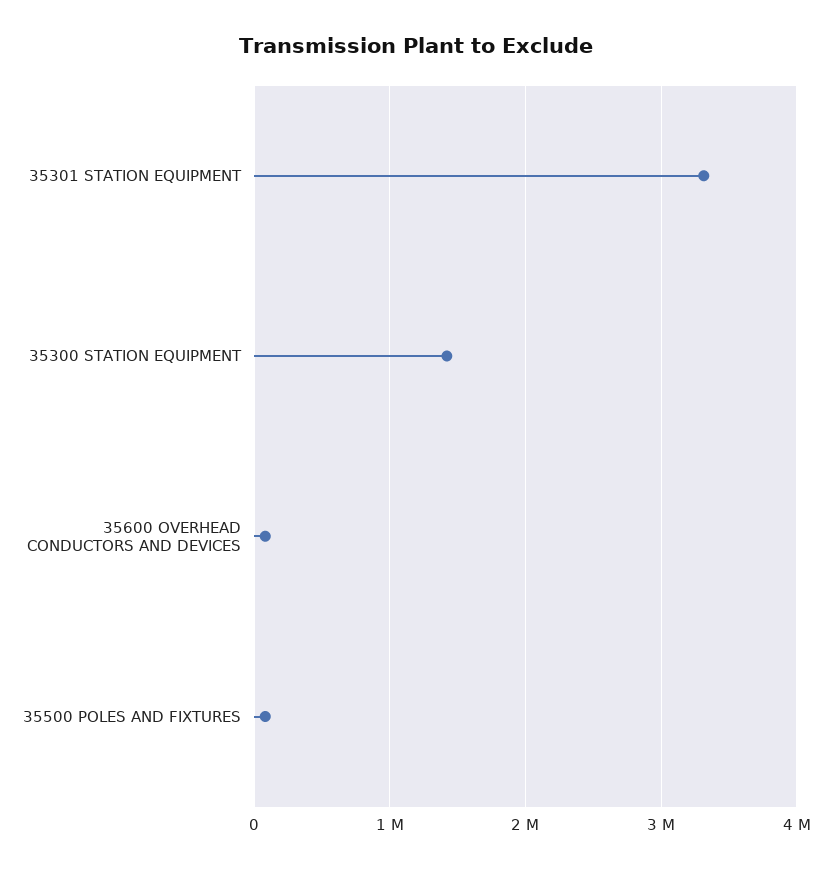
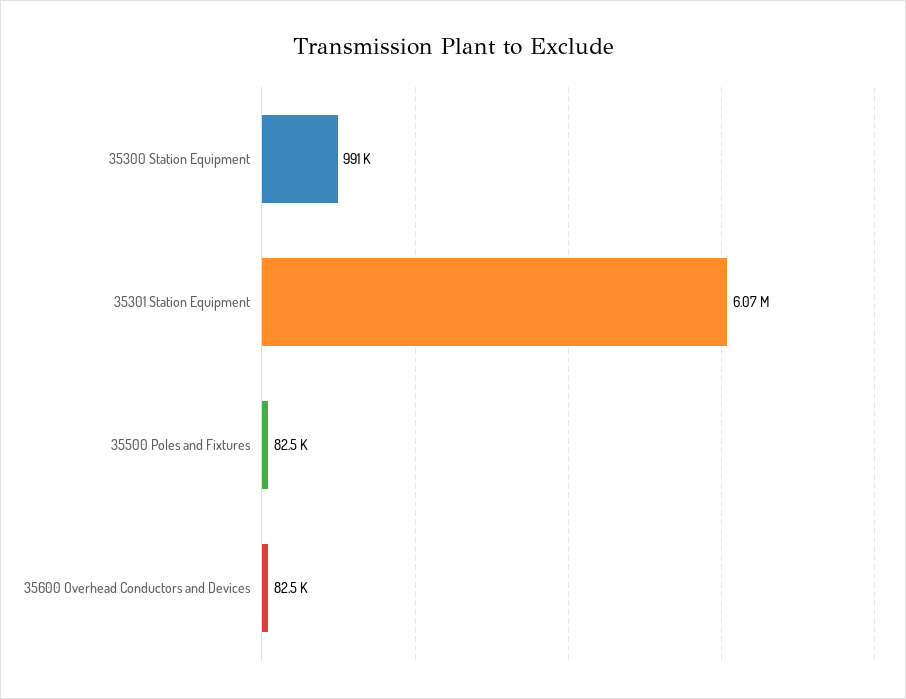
  {
-   "35301 STATION EQUIPMENT": 3300000,
+   "35301 STATION EQUIPMENT": 6070000,
-   "35300 STATION EQUIPMENT": 1400000,
+   "35300 STATION EQUIPMENT": 991000,
    "35600 OVERHEAD CONDUCTORS AND DEVICES": 82500,
    "35500 POLES AND FIXTURES": 82500
  }

